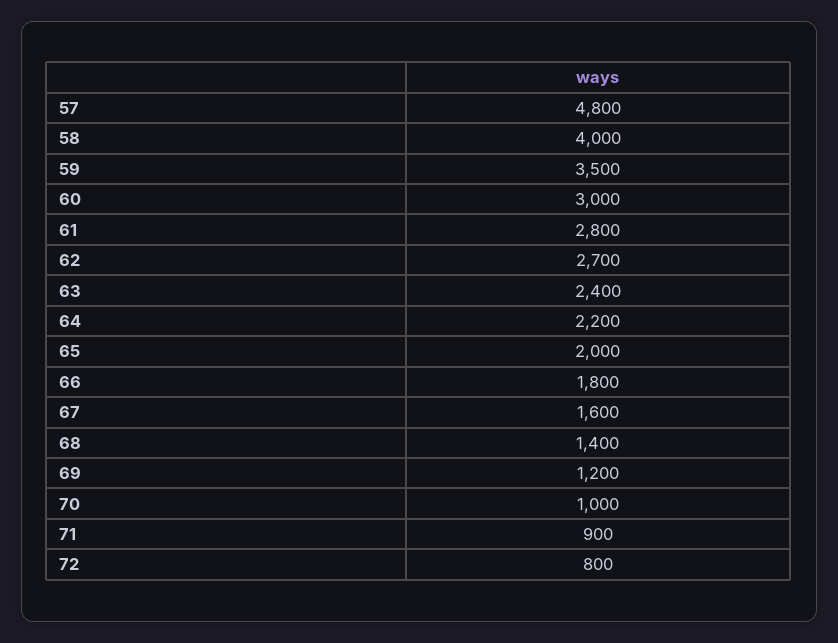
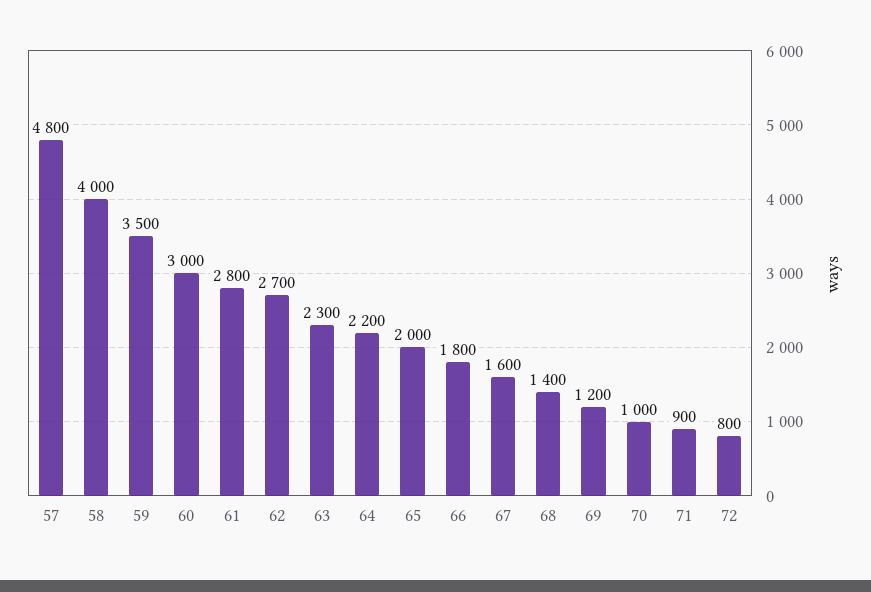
  {
    "57": 4800,
    "58": 4000,
    "59": 3500,
    "60": 3000,
    "61": 2800,
    "62": 2700,
-   "63": 2400,
+   "63": 2300,
    "64": 2200,
    "65": 2000,
    "66": 1800,
    "67": 1600,
    "68": 1400,
    "69": 1200,
    "70": 1000,
    "71": 900,
    "72": 800
  }

